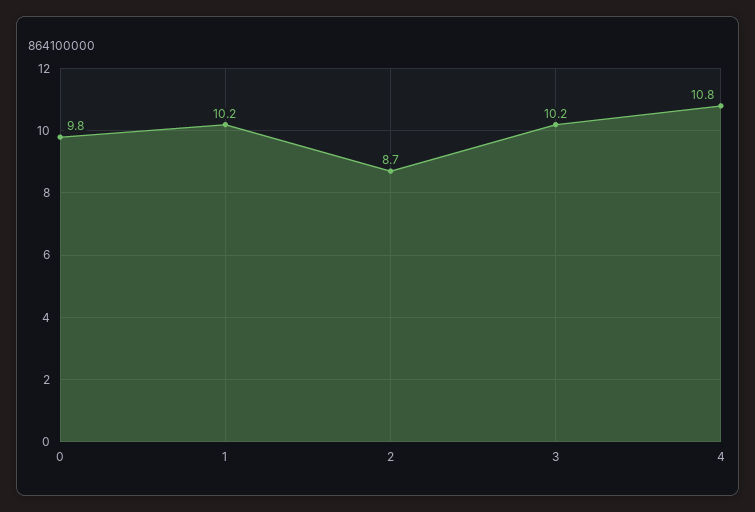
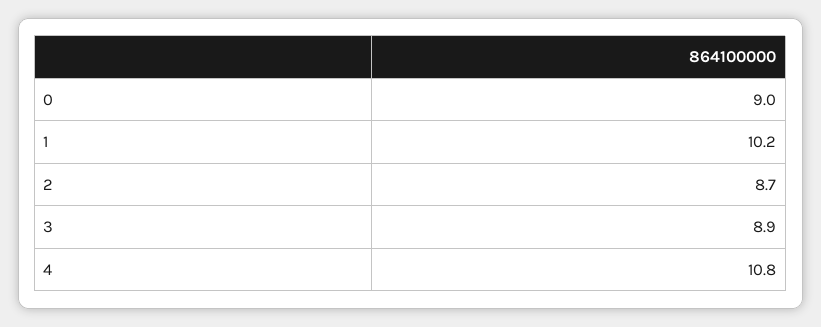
  {
-   "0": 9.8,
+   "0": 9,
    "1": 10.2,
    "2": 8.7,
-   "3": 10.2,
+   "3": 8.9,
    "4": 10.8
  }

